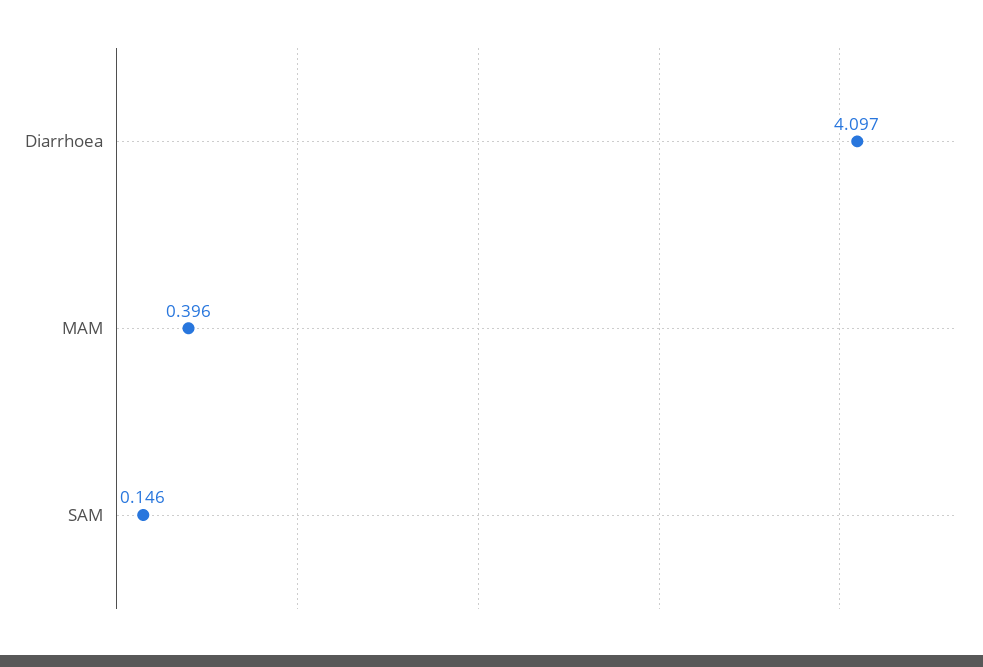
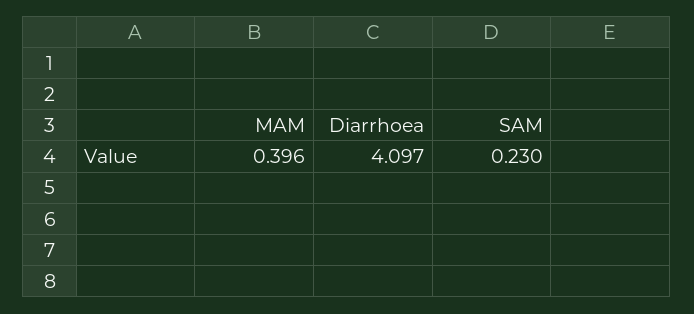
  {
    "Diarrhoea": 4.097,
    "MAM": 0.396,
-   "SAM": 0.146
+   "SAM": 0.23
  }

